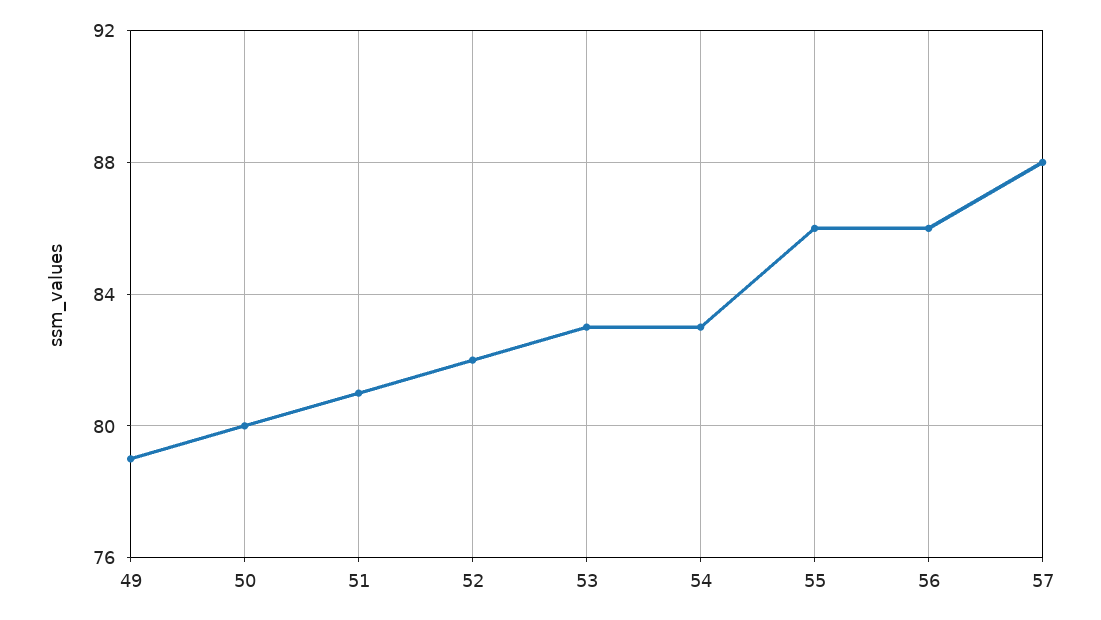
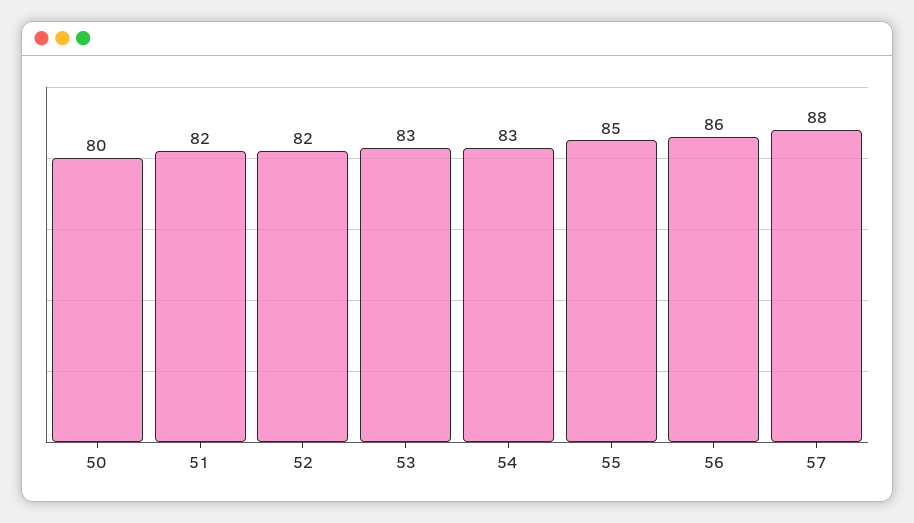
  {
-   "49": 79,
    "50": 80,
-   "51": 81,
+   "51": 82,
    "52": 82,
    "53": 83,
    "54": 83,
-   "55": 86,
+   "55": 85,
    "56": 86,
    "57": 88
  }

